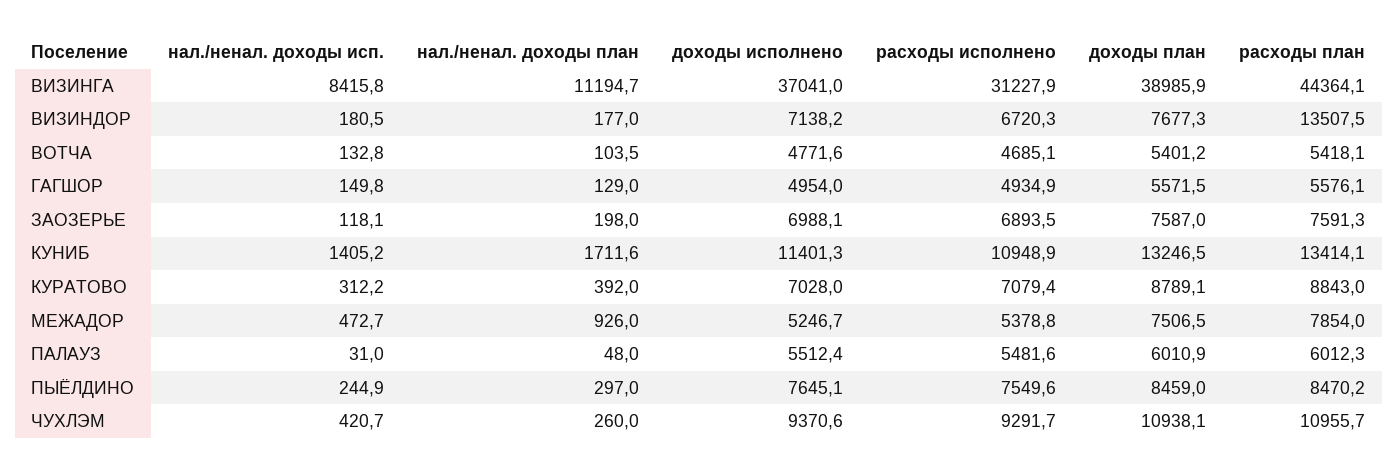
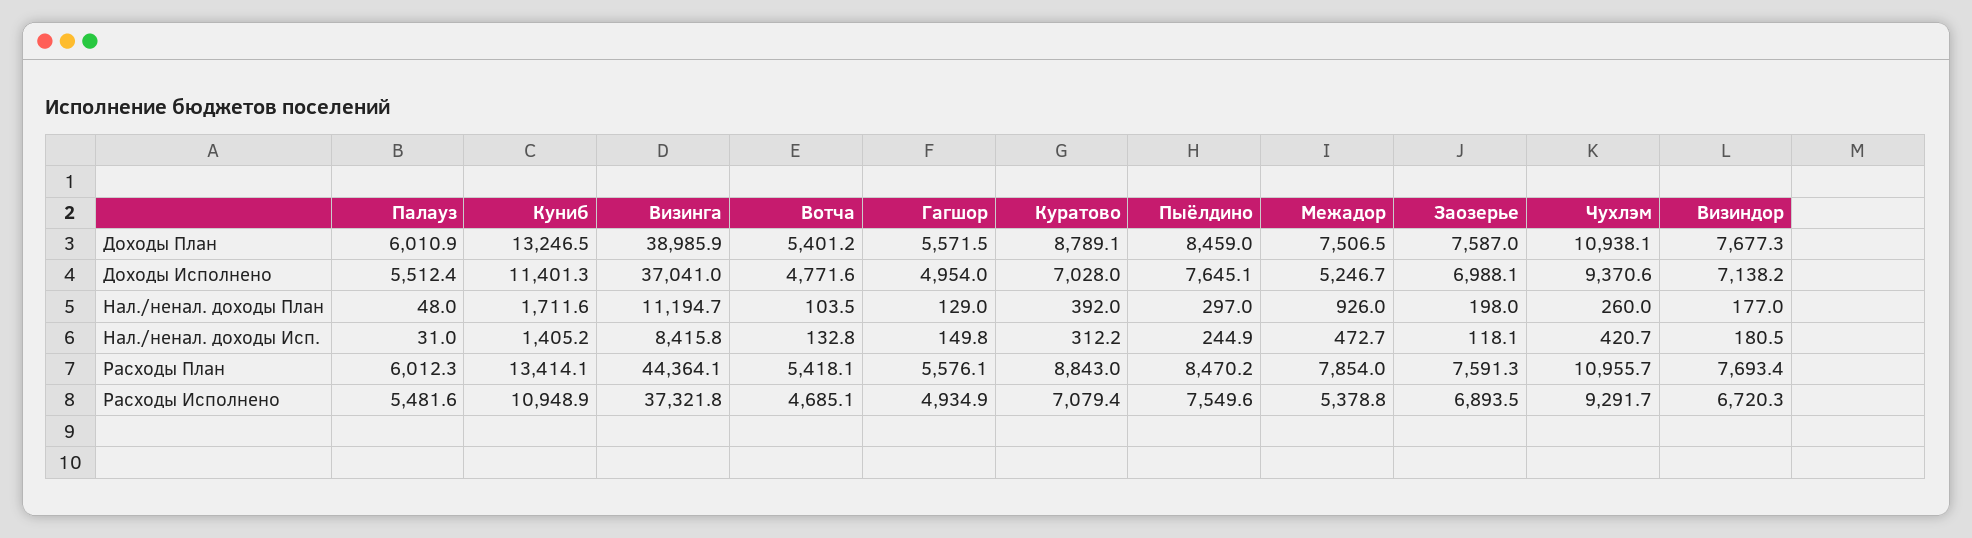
  {
    "нал./ненал. доходы исп.": {
      "ВИЗИНГА": 8415.8,
      "ВИЗИНДОР": 180.5,
      "ВОТЧА": 132.8,
      "ГАГШОР": 149.8,
      "ЗАОЗЕРЬЕ": 118.1,
      "КУНИБ": 1405.2,
      "КУРАТОВО": 312.2,
      "МЕЖАДОР": 472.7,
      "ПАЛАУЗ": 31,
      "ПЫЁЛДИНО": 244.9,
      "ЧУХЛЭМ": 420.7
    },
    "нал./ненал. доходы план": {
      "ВИЗИНГА": 11194.7,
      "ВИЗИНДОР": 177,
      "ВОТЧА": 103.5,
      "ГАГШОР": 129,
      "ЗАОЗЕРЬЕ": 198,
      "КУНИБ": 1711.6,
      "КУРАТОВО": 392,
      "МЕЖАДОР": 926,
      "ПАЛАУЗ": 48,
      "ПЫЁЛДИНО": 297,
      "ЧУХЛЭМ": 260
    },
    "доходы исполнено": {
      "ВИЗИНГА": 37041,
      "ВИЗИНДОР": 7138.2,
      "ВОТЧА": 4771.6,
      "ГАГШОР": 4954,
      "ЗАОЗЕРЬЕ": 6988.1,
      "КУНИБ": 11401.3,
      "КУРАТОВО": 7028,
      "МЕЖАДОР": 5246.7,
      "ПАЛАУЗ": 5512.4,
      "ПЫЁЛДИНО": 7645.1,
      "ЧУХЛЭМ": 9370.6
    },
    "расходы исполнено": {
-     "ВИЗИНГА": 31227.9,
+     "ВИЗИНГА": 37321.8,
      "ВИЗИНДОР": 6720.3,
      "ВОТЧА": 4685.1,
      "ГАГШОР": 4934.9,
      "ЗАОЗЕРЬЕ": 6893.5,
      "КУНИБ": 10948.9,
      "КУРАТОВО": 7079.4,
      "МЕЖАДОР": 5378.8,
      "ПАЛАУЗ": 5481.6,
      "ПЫЁЛДИНО": 7549.6,
      "ЧУХЛЭМ": 9291.7
    },
    "доходы план": {
      "ВИЗИНГА": 38985.9,
      "ВИЗИНДОР": 7677.3,
      "ВОТЧА": 5401.2,
      "ГАГШОР": 5571.5,
      "ЗАОЗЕРЬЕ": 7587,
      "КУНИБ": 13246.5,
      "КУРАТОВО": 8789.1,
      "МЕЖАДОР": 7506.5,
      "ПАЛАУЗ": 6010.9,
      "ПЫЁЛДИНО": 8459,
      "ЧУХЛЭМ": 10938.1
    },
    "расходы план": {
      "ВИЗИНГА": 44364.1,
-     "ВИЗИНДОР": 13507.5,
+     "ВИЗИНДОР": 7693.4,
      "ВОТЧА": 5418.1,
      "ГАГШОР": 5576.1,
      "ЗАОЗЕРЬЕ": 7591.3,
      "КУНИБ": 13414.1,
      "КУРАТОВО": 8843,
      "МЕЖАДОР": 7854,
      "ПАЛАУЗ": 6012.3,
      "ПЫЁЛДИНО": 8470.2,
      "ЧУХЛЭМ": 10955.7
    }
  }

